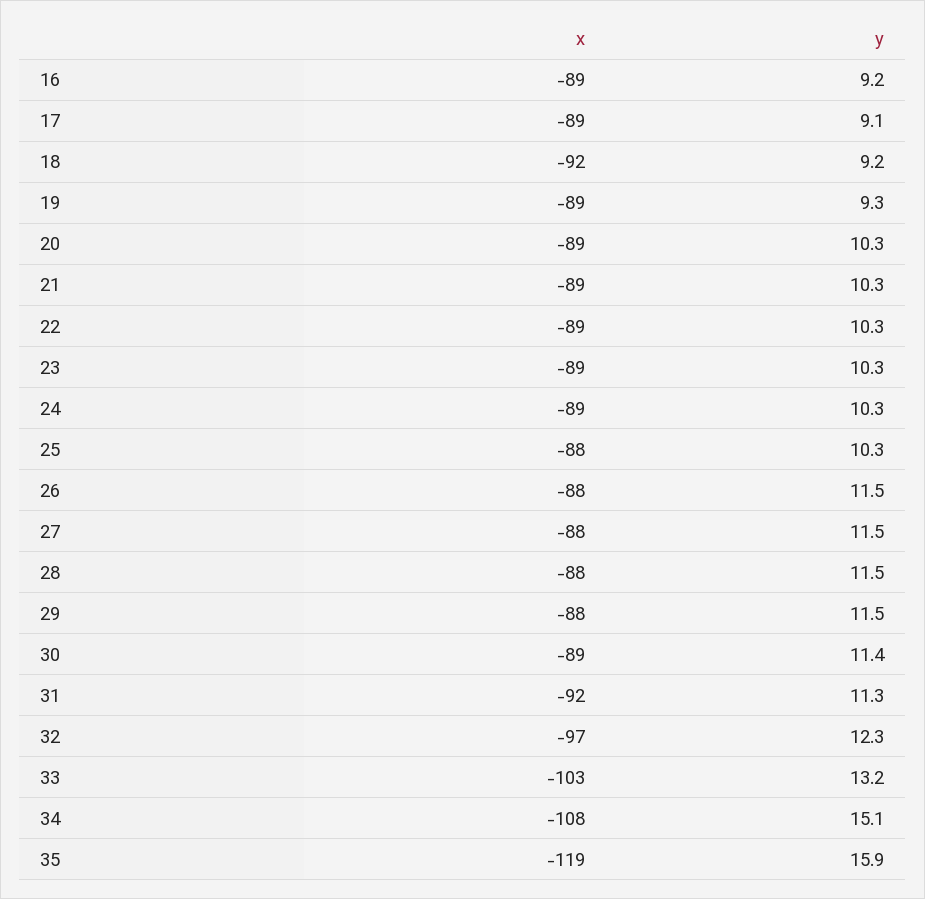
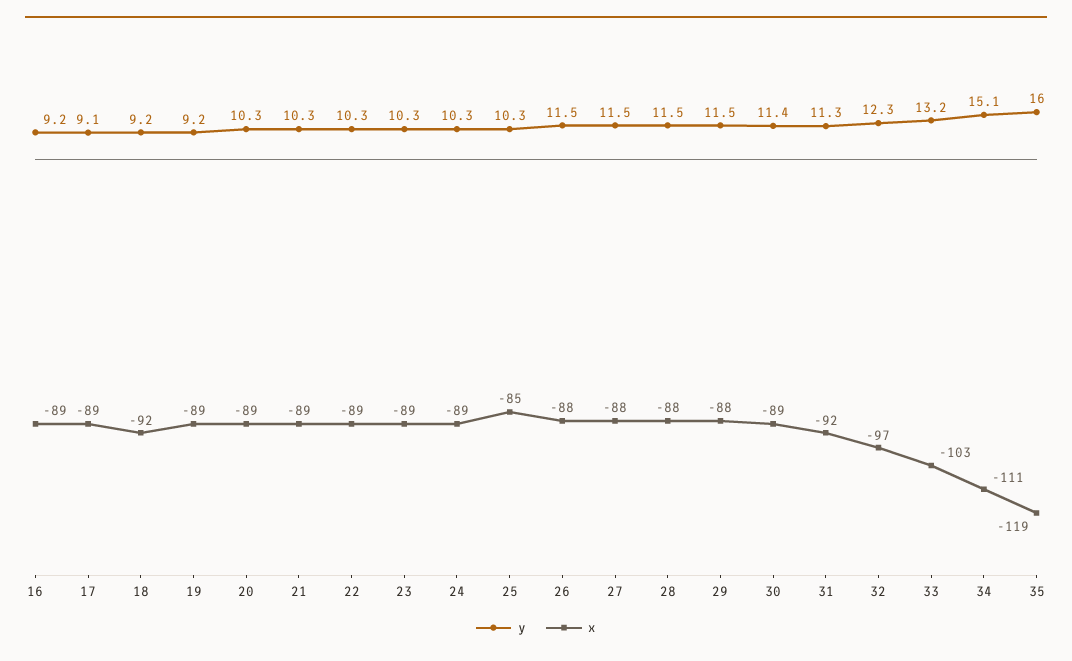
  {
    "x": {
      "16": -89,
      "17": -89,
      "18": -92,
      "19": -89,
      "20": -89,
      "21": -89,
      "22": -89,
      "23": -89,
      "24": -89,
-     "25": -88,
+     "25": -85,
      "26": -88,
      "27": -88,
      "28": -88,
      "29": -88,
      "30": -89,
      "31": -92,
      "32": -97,
      "33": -103,
-     "34": -108,
+     "34": -111,
      "35": -119
    },
    "y": {
      "16": 9.2,
      "17": 9.1,
      "18": 9.2,
-     "19": 9.3,
+     "19": 9.2,
      "20": 10.3,
      "21": 10.3,
      "22": 10.3,
      "23": 10.3,
      "24": 10.3,
      "25": 10.3,
      "26": 11.5,
      "27": 11.5,
      "28": 11.5,
      "29": 11.5,
      "30": 11.4,
      "31": 11.3,
      "32": 12.3,
      "33": 13.2,
      "34": 15.1,
-     "35": 15.9
+     "35": 16
    }
  }

